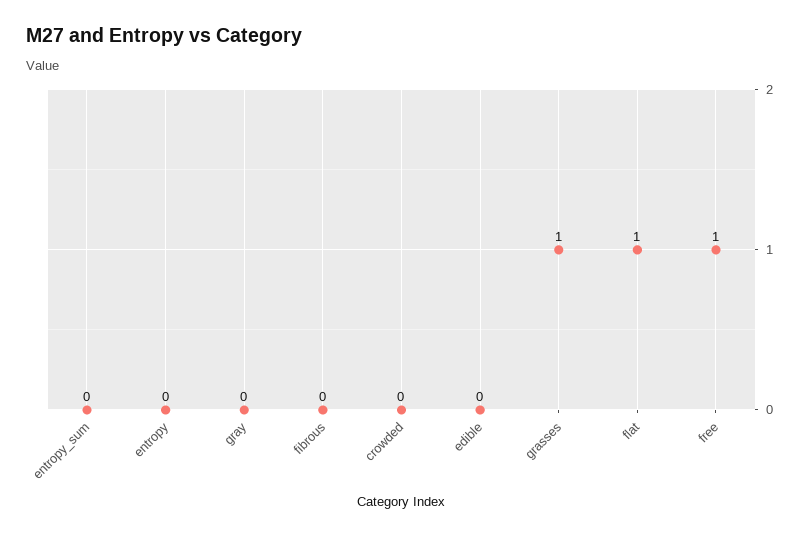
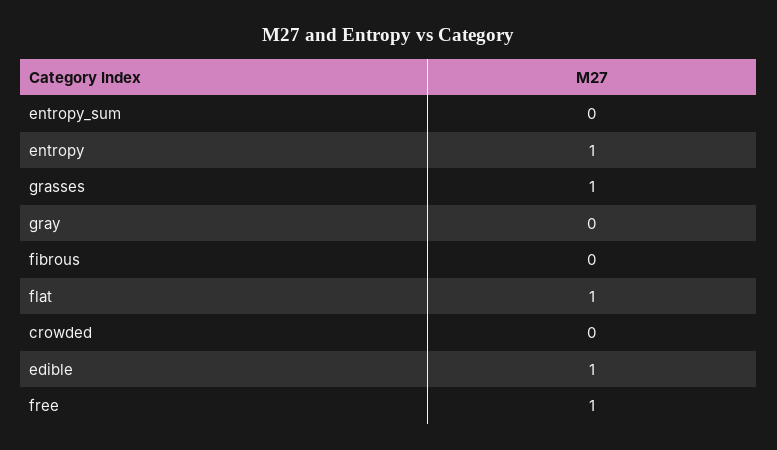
  {
    "entropy_sum": 0,
-   "entropy": 0,
+   "entropy": 1,
    "gray": 0,
    "fibrous": 0,
    "crowded": 0,
-   "edible": 0,
+   "edible": 1,
    "grasses": 1,
    "flat": 1,
    "free": 1
  }

